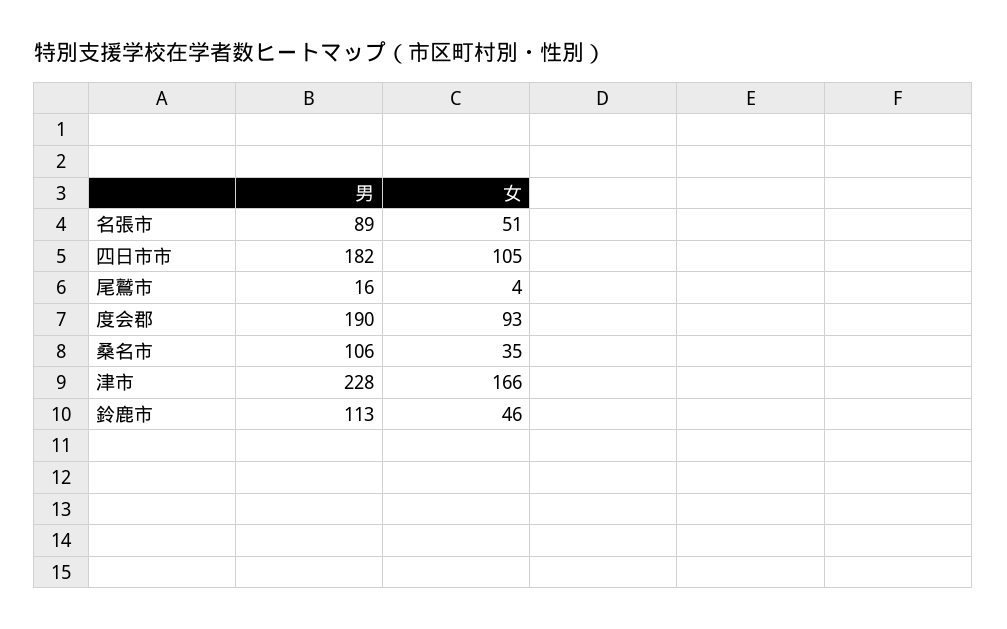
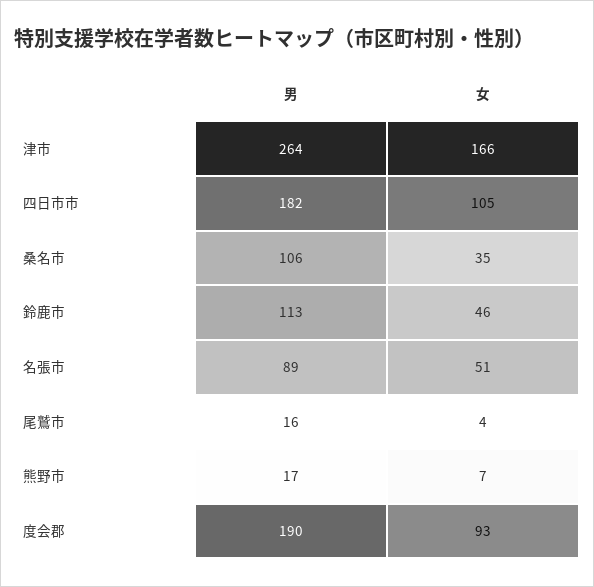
  {
    "男": {
      "名張市": 89,
      "四日市市": 182,
      "尾鷲市": 16,
      "度会郡": 190,
      "桑名市": 106,
-     "津市": 228,
+     "津市": 264,
-     "鈴鹿市": 113
+     "鈴鹿市": 113,
+     "熊野市": 17
    },
    "女": {
      "名張市": 51,
      "四日市市": 105,
      "尾鷲市": 4,
      "度会郡": 93,
      "桑名市": 35,
      "津市": 166,
-     "鈴鹿市": 46
+     "鈴鹿市": 46,
+     "熊野市": 7
    }
  }

